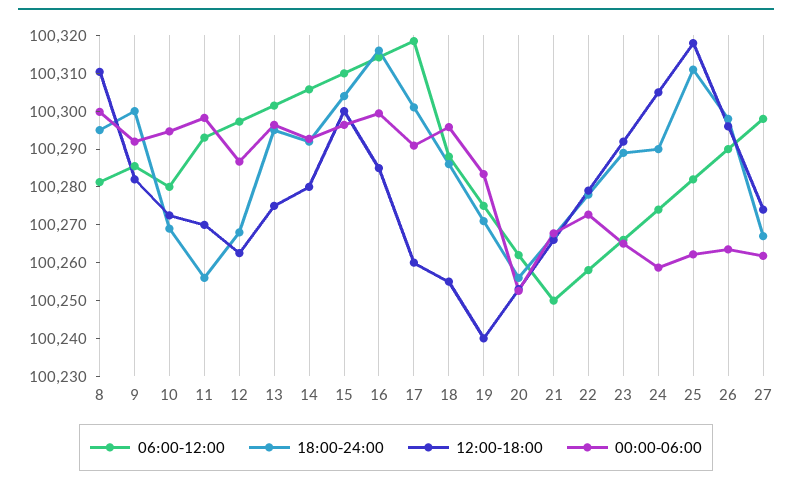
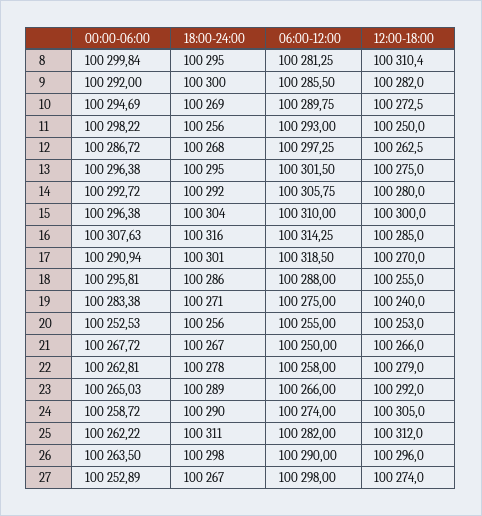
  {
    "06:00-12:00": {
      "8": 100281.25,
      "9": 100285.5,
-     "10": 100280,
+     "10": 100289.75,
      "11": 100293,
      "12": 100297.25,
      "13": 100301.5,
      "14": 100305.75,
      "15": 100310,
      "16": 100314.25,
      "17": 100318.5,
      "18": 100288,
      "19": 100275,
-     "20": 100262.5,
+     "20": 100255,
      "21": 100250,
      "22": 100258,
      "23": 100266,
      "24": 100274,
      "25": 100282,
      "26": 100290,
      "27": 100298
    },
    "18:00-24:00": {
      "8": 100295,
      "9": 100300,
      "10": 100269,
      "11": 100256,
      "12": 100268,
      "13": 100295,
      "14": 100292,
      "15": 100304,
      "16": 100316,
      "17": 100301,
      "18": 100286,
      "19": 100271,
      "20": 100256,
      "21": 100267,
      "22": 100278,
      "23": 100289,
      "24": 100290,
      "25": 100311,
      "26": 100298,
      "27": 100267
    },
    "12:00-18:00": {
      "8": 100310.4,
      "9": 100282,
      "10": 100272.5,
-     "11": 100270,
+     "11": 100250,
      "12": 100262.5,
      "13": 100275,
      "14": 100280,
      "15": 100300,
      "16": 100285,
-     "17": 100260,
+     "17": 100270,
      "18": 100255,
      "19": 100240,
      "20": 100253,
      "21": 100266,
      "22": 100279,
      "23": 100292,
      "24": 100305,
-     "25": 100317.5,
+     "25": 100312,
      "26": 100296,
      "27": 100274
    },
    "00:00-06:00": {
      "8": 100299.84,
      "9": 100292,
      "10": 100294.69,
      "11": 100298.22,
      "12": 100286.72,
      "13": 100296.38,
      "14": 100292.72,
      "15": 100296.38,
-     "16": 100300,
+     "16": 100307.63,
      "17": 100290.94,
      "18": 100295.81,
      "19": 100283.38,
      "20": 100252.53,
      "21": 100267.72,
-     "22": 100272.5,
+     "22": 100262.81,
      "23": 100265.03,
      "24": 100258.72,
      "25": 100262.22,
      "26": 100263.5,
-     "27": 100262.5
+     "27": 100252.89
    }
  }

